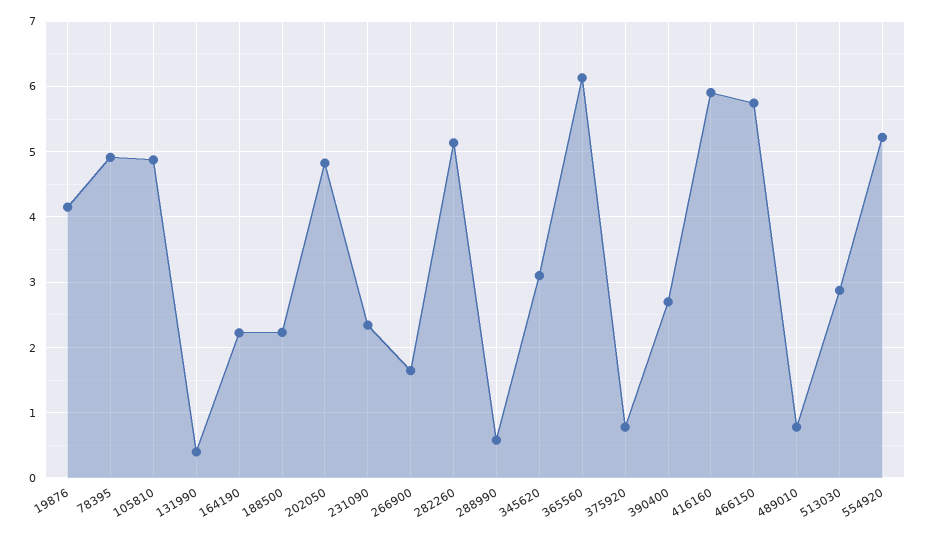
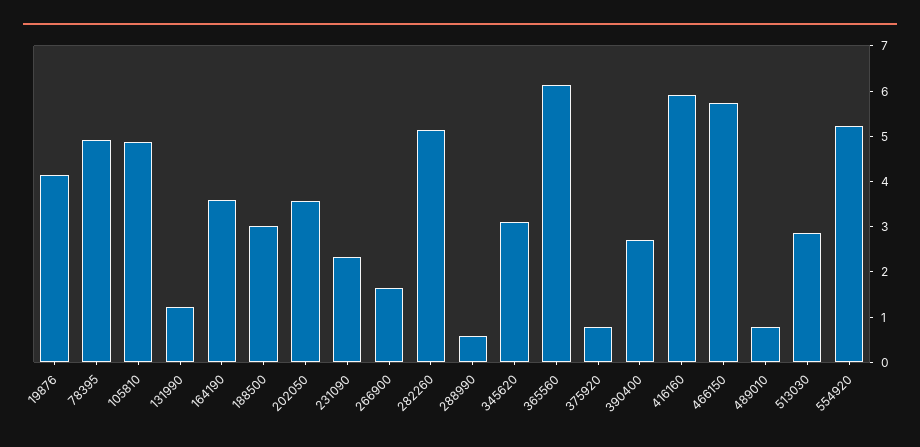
  {
    "19876": 4.2,
    "78395": 4.9,
    "105810": 4.9,
-   "131990": 0.4,
+   "131990": 1.2,
-   "164190": 2.2,
+   "164190": 3.6,
-   "188500": 2.2,
+   "188500": 3,
-   "202050": 4.8,
+   "202050": 3.6,
    "231090": 2.3,
    "266900": 1.6,
    "282260": 5.1,
    "288990": 0.6,
    "345620": 3.1,
    "365560": 6.1,
    "375920": 0.8,
    "390400": 2.7,
    "416160": 5.9,
    "466150": 5.7,
    "489010": 0.8,
    "513030": 2.9,
    "554920": 5.2
  }

